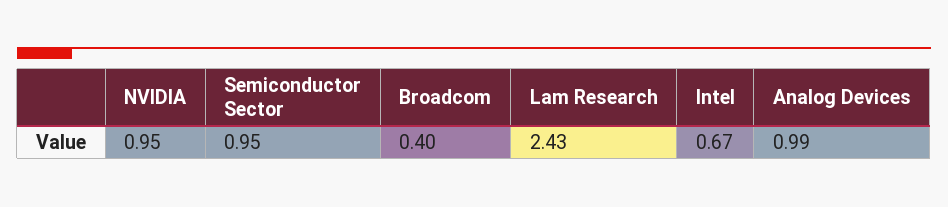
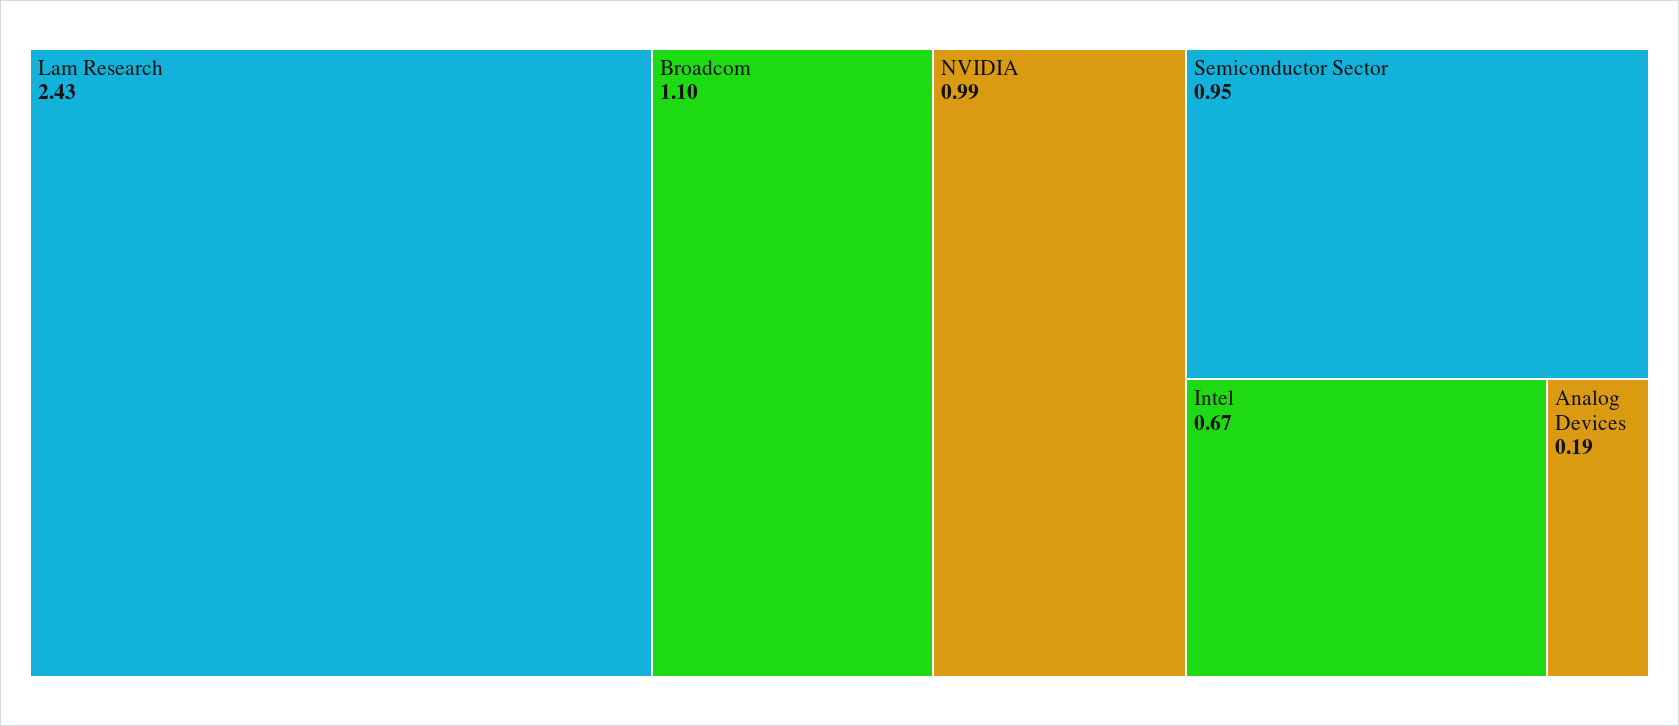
  {
-   "NVIDIA": 0.95,
+   "NVIDIA": 0.99,
    "Semiconductor Sector": 0.95,
-   "Broadcom": 0.4,
+   "Broadcom": 1.1,
    "Lam Research": 2.43,
    "Intel": 0.67,
-   "Analog Devices": 0.99
+   "Analog Devices": 0.19
  }

